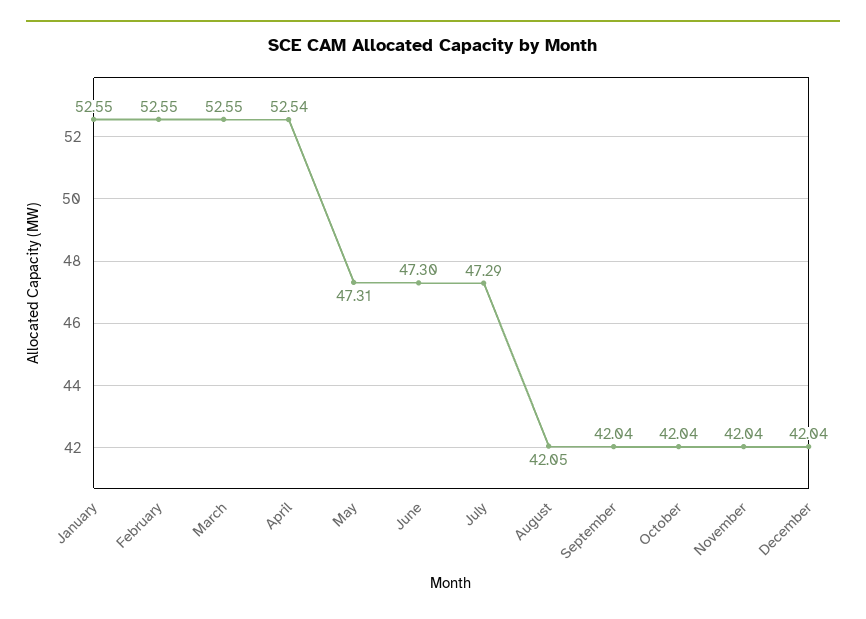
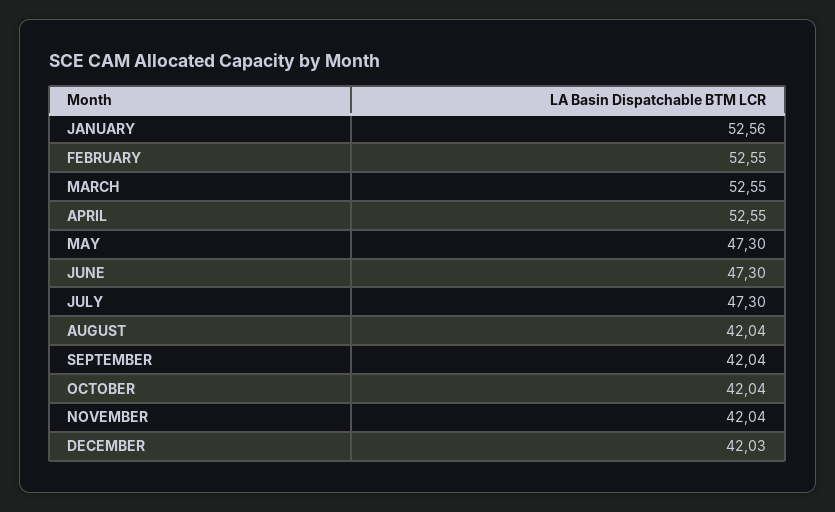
  {
-   "January": 52.55,
+   "January": 52.56,
    "February": 52.55,
    "March": 52.55,
-   "April": 52.54,
+   "April": 52.55,
-   "May": 47.31,
+   "May": 47.3,
    "June": 47.3,
-   "July": 47.29,
+   "July": 47.3,
-   "August": 42.05,
+   "August": 42.04,
    "September": 42.04,
    "October": 42.04,
    "November": 42.04,
-   "December": 42.04
+   "December": 42.03
  }

